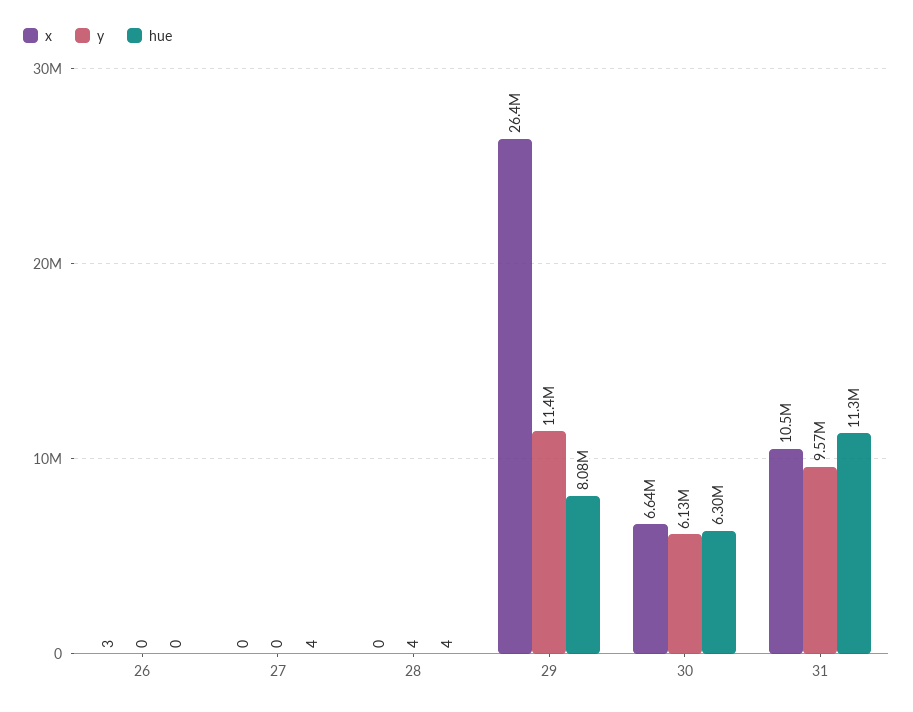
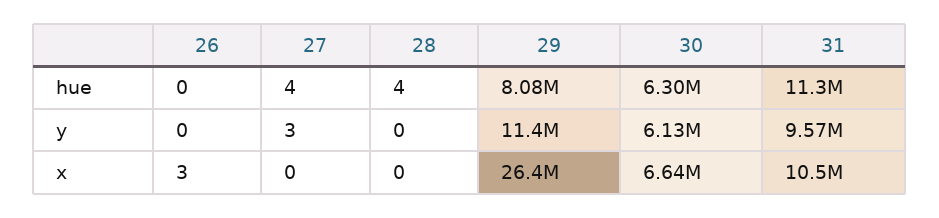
  {
    "x": {
      "26": 3,
      "27": 0,
      "28": 0,
      "29": 26400000,
      "30": 6640000,
      "31": 10500000
    },
    "y": {
      "26": 0,
-     "27": 0,
+     "27": 3,
-     "28": 4,
+     "28": 0,
      "29": 11400000,
      "30": 6130000,
      "31": 9570000
    },
    "hue": {
      "26": 0,
      "27": 4,
      "28": 4,
      "29": 8080000,
      "30": 6300000,
      "31": 11300000
    }
  }

